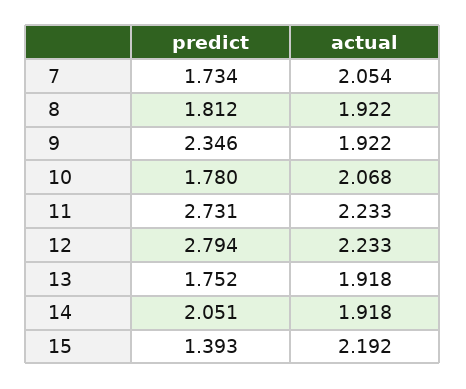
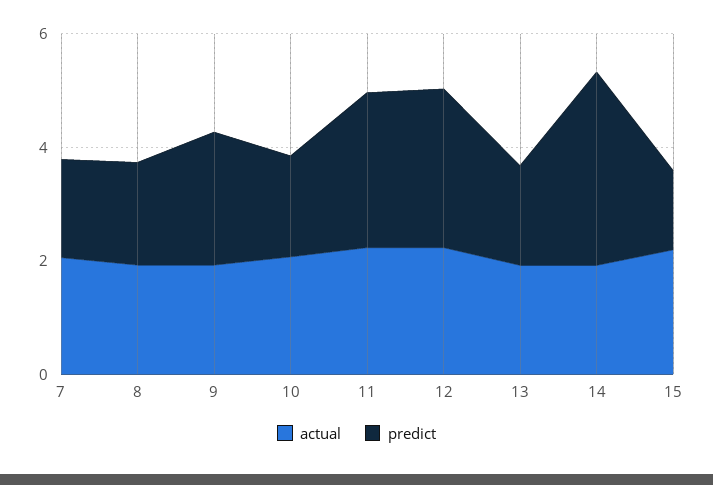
  {
    "predict": {
      "7": 1.734,
      "8": 1.812,
      "9": 2.346,
      "10": 1.78,
      "11": 2.731,
      "12": 2.794,
      "13": 1.752,
-     "14": 2.051,
+     "14": 3.5,
      "15": 1.393
    },
    "actual": {
      "7": 2.054,
      "8": 1.922,
      "9": 1.922,
      "10": 2.068,
      "11": 2.233,
      "12": 2.233,
      "13": 1.918,
      "14": 1.918,
      "15": 2.192
    }
  }

